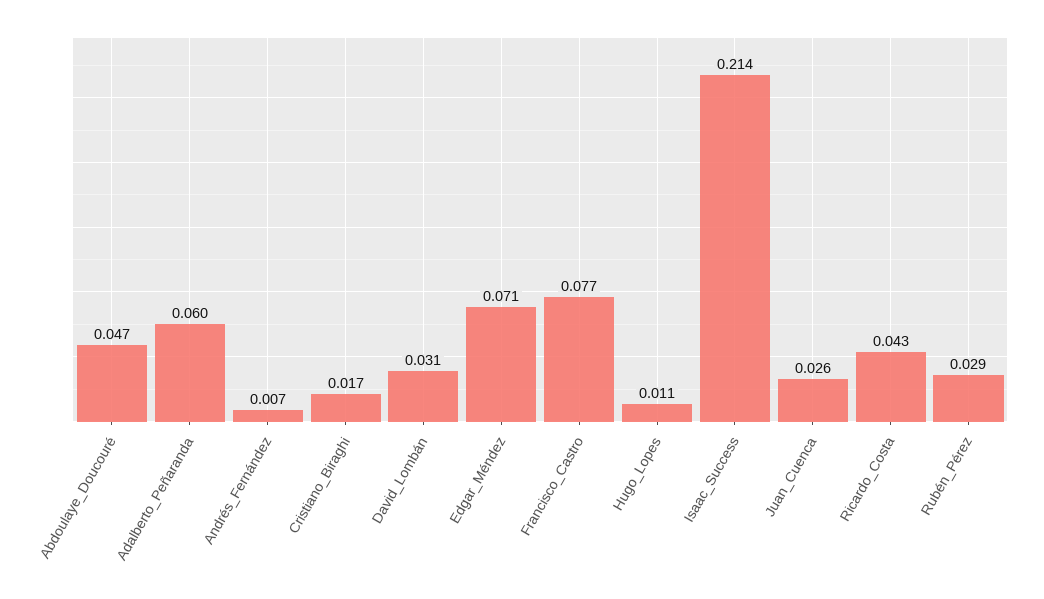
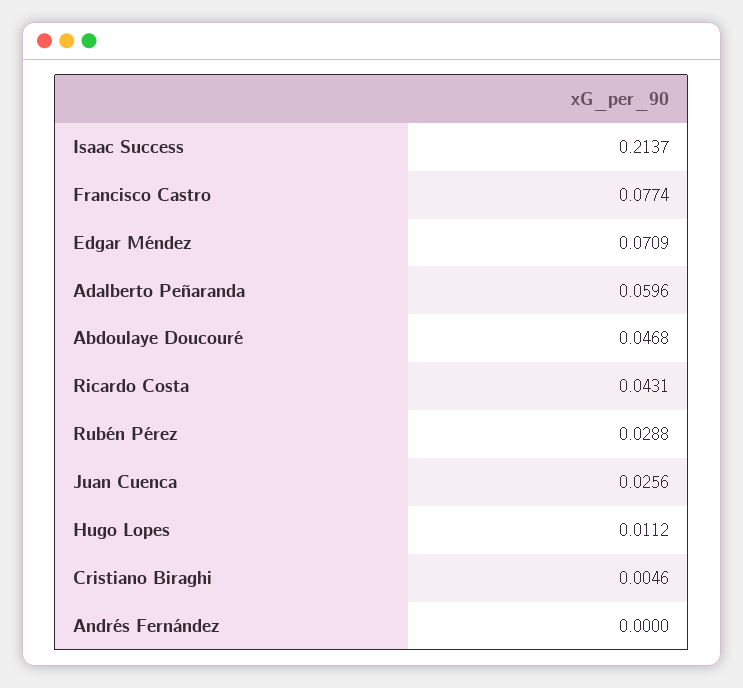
  {
    "Abdoulaye_Doucouré": 0.0468,
    "Adalberto_Peñaranda": 0.0596,
-   "Andrés_Fernández": 0.007,
+   "Andrés_Fernández": 0,
-   "Cristiano_Biraghi": 0.017,
+   "Cristiano_Biraghi": 0.0046,
-   "David_Lombán": 0.031,
    "Edgar_Méndez": 0.0709,
    "Francisco_Castro": 0.0774,
    "Hugo_Lopes": 0.0112,
    "Isaac_Success": 0.2137,
    "Juan_Cuenca": 0.0256,
    "Ricardo_Costa": 0.0431,
    "Rubén_Pérez": 0.0288
  }

